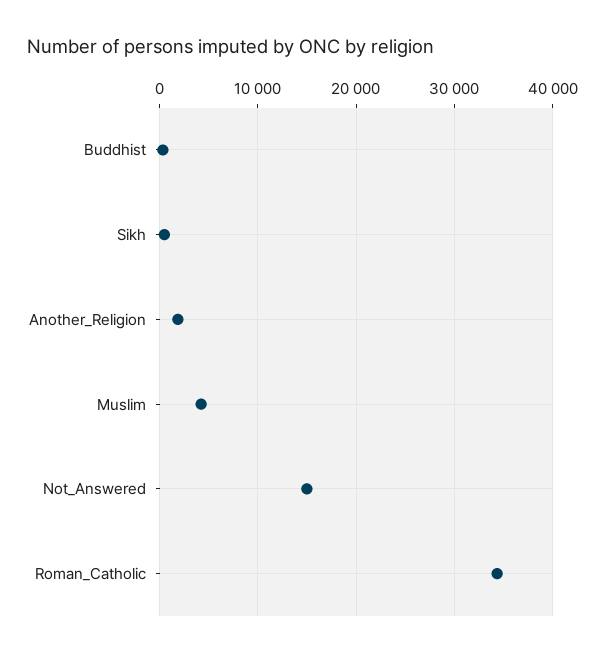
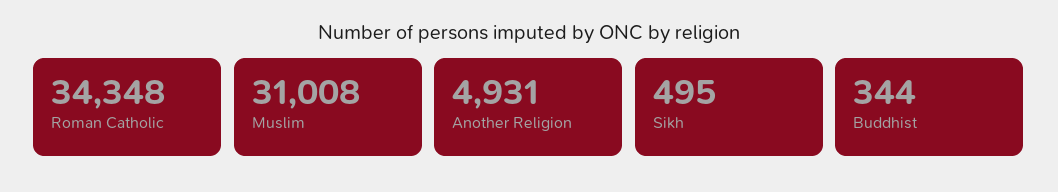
  {
    "Buddhist": 344,
    "Sikh": 495,
-   "Another_Religion": 2000,
+   "Another_Religion": 4931,
-   "Muslim": 4000,
+   "Muslim": 31008,
-   "Not_Answered": 15000,
    "Roman_Catholic": 34348
  }

